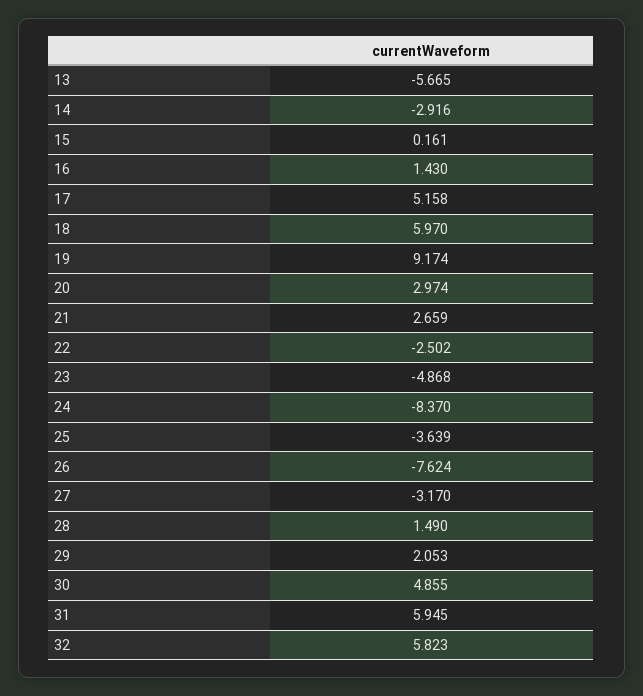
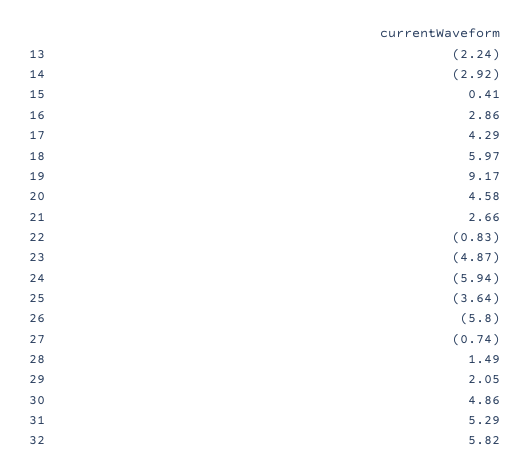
  {
-   "13": -5.665,
+   "13": -2.24,
    "14": -2.916,
-   "15": 0.161,
+   "15": 0.41,
-   "16": 1.43,
+   "16": 2.86,
-   "17": 5.158,
+   "17": 4.29,
    "18": 5.97,
    "19": 9.174,
-   "20": 2.974,
+   "20": 4.58,
    "21": 2.659,
-   "22": -2.502,
+   "22": -0.83,
    "23": -4.868,
-   "24": -8.37,
+   "24": -5.94,
    "25": -3.639,
-   "26": -7.624,
+   "26": -5.8,
-   "27": -3.17,
+   "27": -0.74,
    "28": 1.49,
    "29": 2.053,
    "30": 4.855,
-   "31": 5.945,
+   "31": 5.29,
    "32": 5.823
  }

